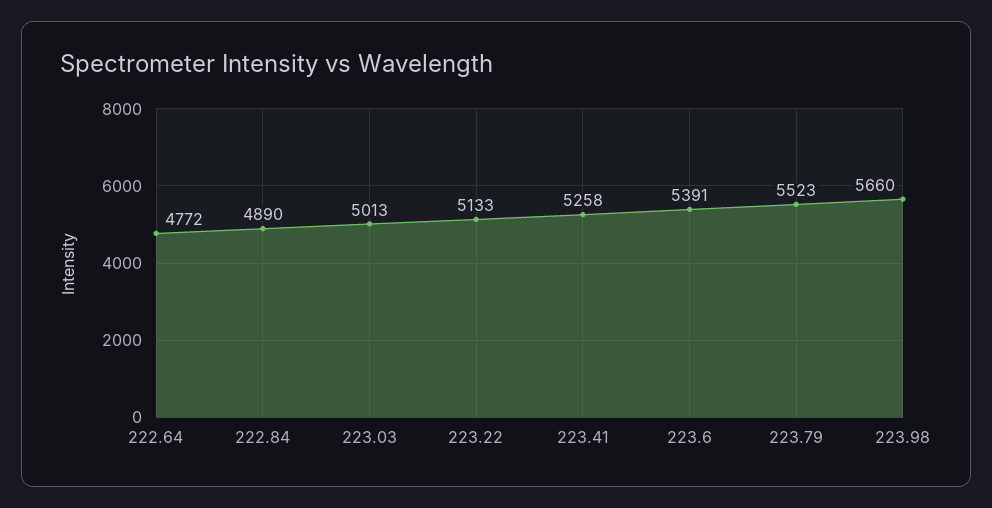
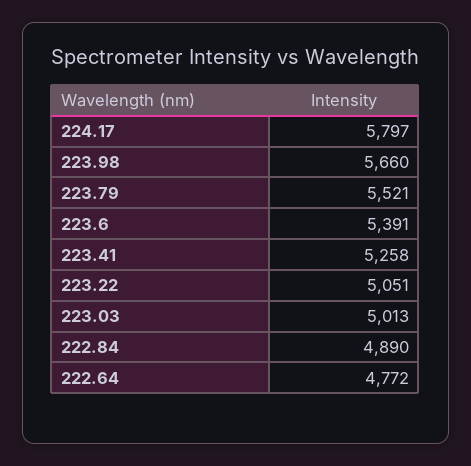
  {
    "222.64": 4772,
    "222.84": 4890,
    "223.03": 5013,
-   "223.22": 5133,
+   "223.22": 5051,
    "223.41": 5258,
    "223.6": 5391,
-   "223.79": 5523,
+   "223.79": 5521,
-   "223.98": 5660
+   "223.98": 5660,
+   "224.17": 5797
  }

